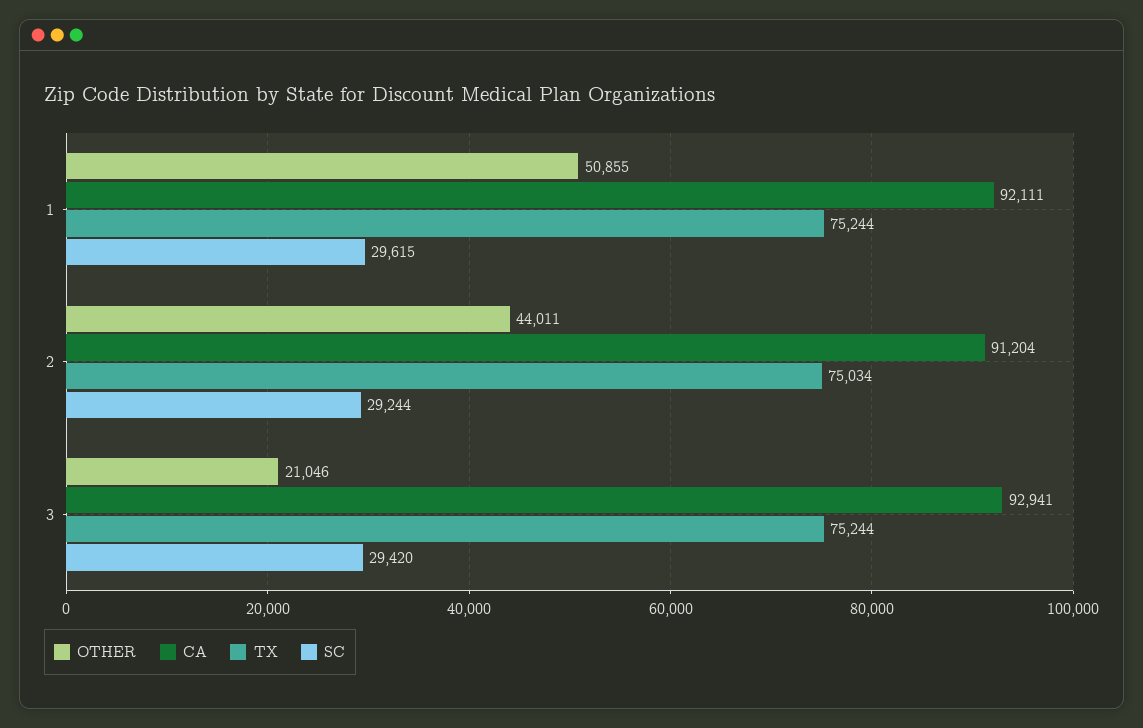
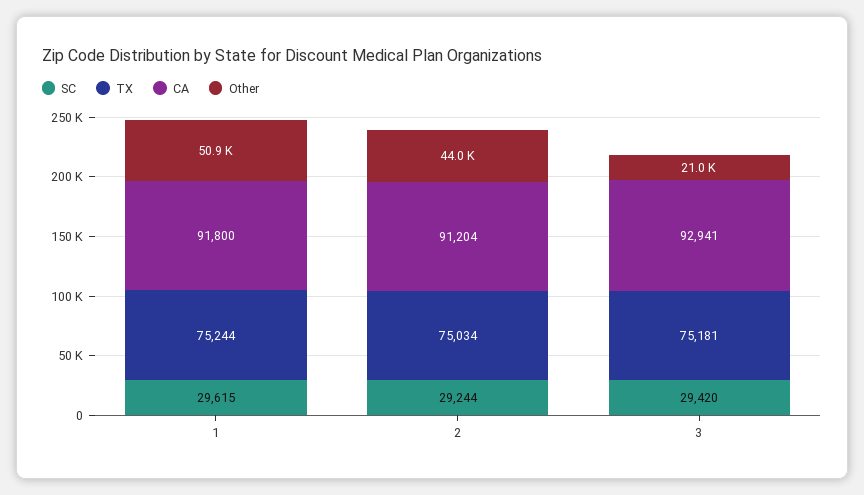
  {
    "OTHER": {
      "1": 50855,
      "2": 44011,
      "3": 21046
    },
    "CA": {
-     "1": 92111,
+     "1": 91800,
      "2": 91204,
      "3": 92941
    },
    "TX": {
      "1": 75244,
      "2": 75034,
-     "3": 75244
+     "3": 75181
    },
    "SC": {
      "1": 29615,
      "2": 29244,
      "3": 29420
    }
  }

